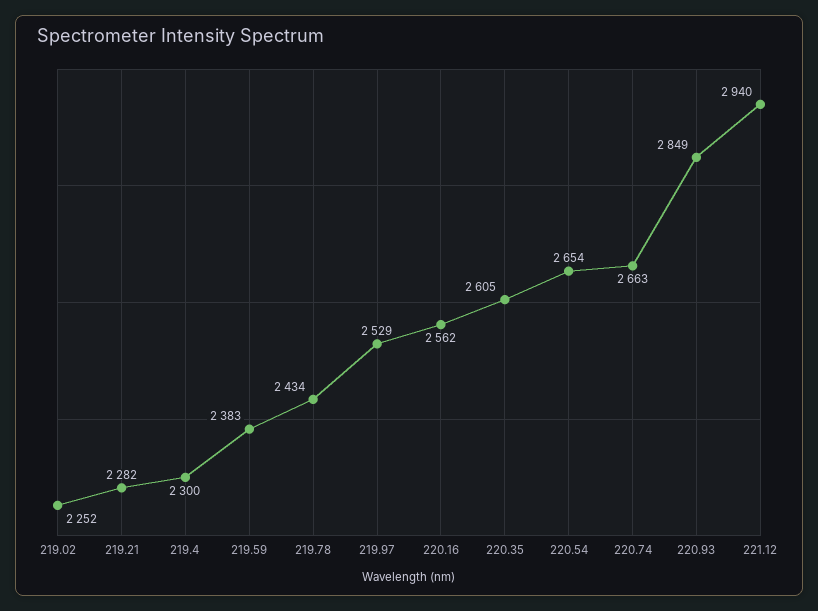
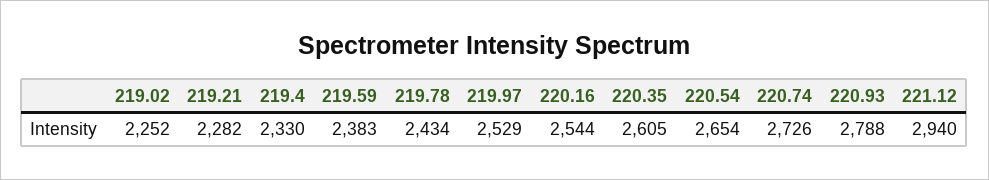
  {
    "219.02": 2252,
    "219.21": 2282,
-   "219.4": 2300,
+   "219.4": 2330,
    "219.59": 2383,
    "219.78": 2434,
    "219.97": 2529,
-   "220.16": 2562,
+   "220.16": 2544,
    "220.35": 2605,
    "220.54": 2654,
-   "220.74": 2663,
+   "220.74": 2726,
-   "220.93": 2849,
+   "220.93": 2788,
    "221.12": 2940
  }

